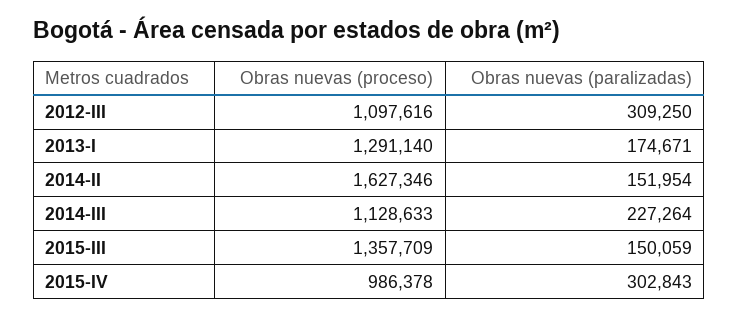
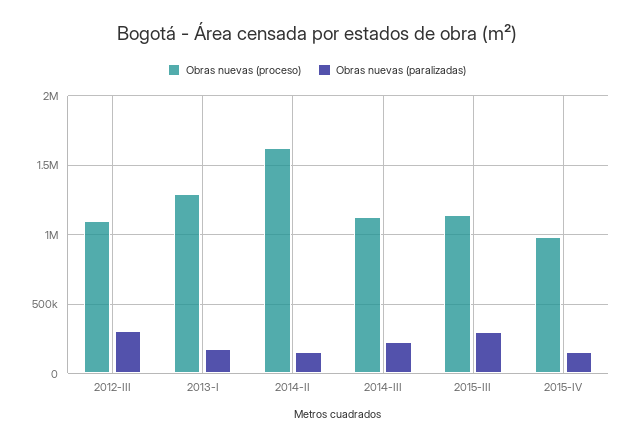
  {
    "Obras nuevas (proceso)": {
      "2012-III": 1097616,
      "2013-I": 1291140,
      "2014-II": 1627346,
      "2014-III": 1128633,
-     "2015-III": 1357709,
+     "2015-III": 1150000,
      "2015-IV": 986378
    },
    "Obras nuevas (paralizadas)": {
      "2012-III": 309250,
      "2013-I": 174671,
      "2014-II": 151954,
      "2014-III": 227264,
-     "2015-III": 150059,
+     "2015-III": 300000,
-     "2015-IV": 302843
+     "2015-IV": 150000
    }
  }

